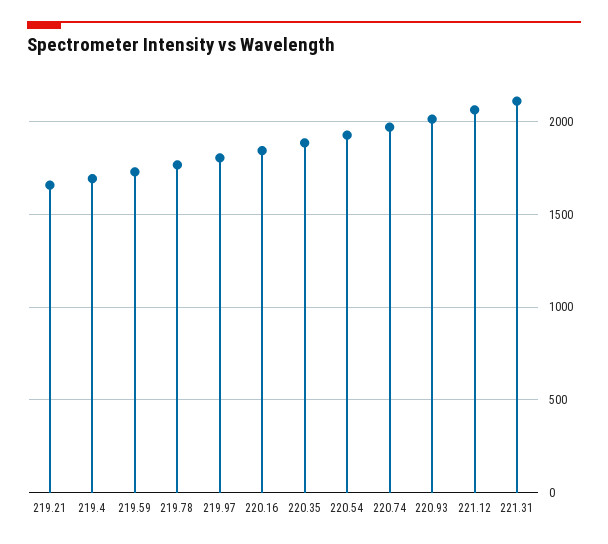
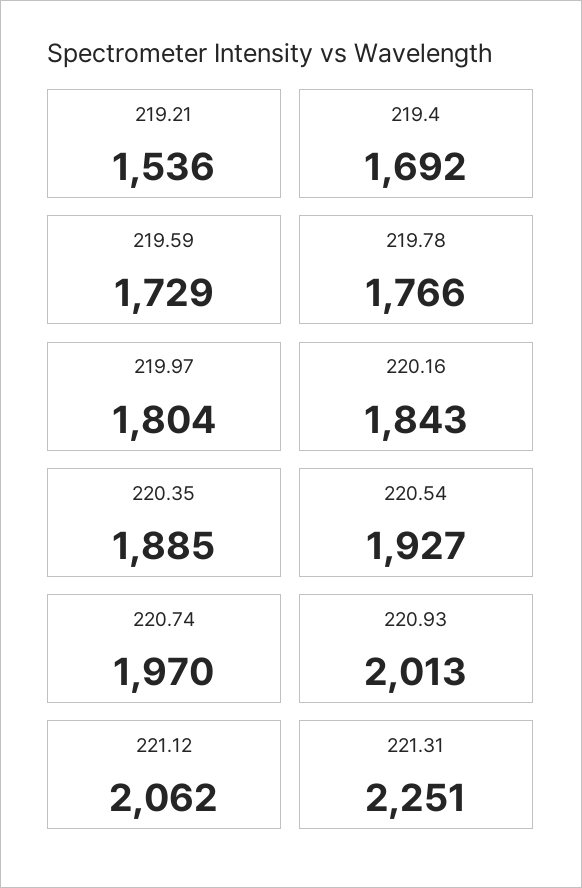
  {
-   "219.21": 1650,
+   "219.21": 1536,
    "219.4": 1692,
    "219.59": 1729,
    "219.78": 1766,
    "219.97": 1804,
    "220.16": 1843,
    "220.35": 1885,
    "220.54": 1927,
    "220.74": 1970,
    "220.93": 2013,
    "221.12": 2062,
-   "221.31": 2100
+   "221.31": 2251
  }

